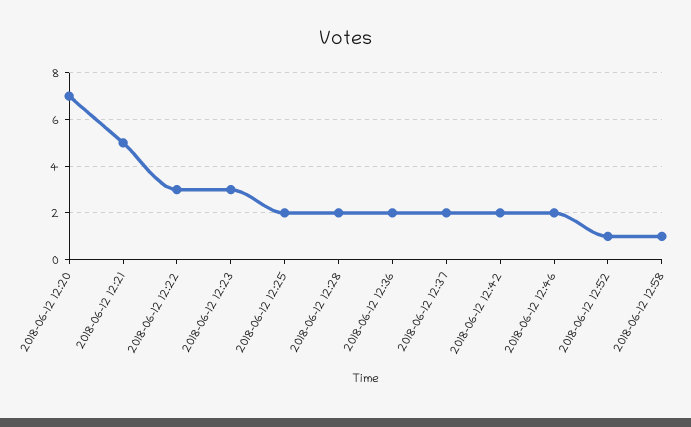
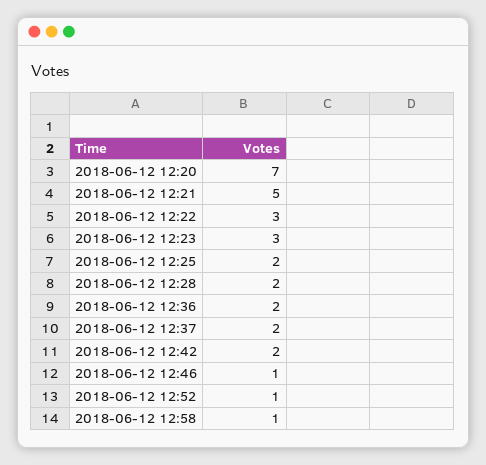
  {
    "2018-06-12 12:20": 7,
    "2018-06-12 12:21": 5,
    "2018-06-12 12:22": 3,
    "2018-06-12 12:23": 3,
    "2018-06-12 12:25": 2,
    "2018-06-12 12:28": 2,
    "2018-06-12 12:36": 2,
    "2018-06-12 12:37": 2,
    "2018-06-12 12:42": 2,
-   "2018-06-12 12:46": 2,
+   "2018-06-12 12:46": 1,
    "2018-06-12 12:52": 1,
    "2018-06-12 12:58": 1
  }

